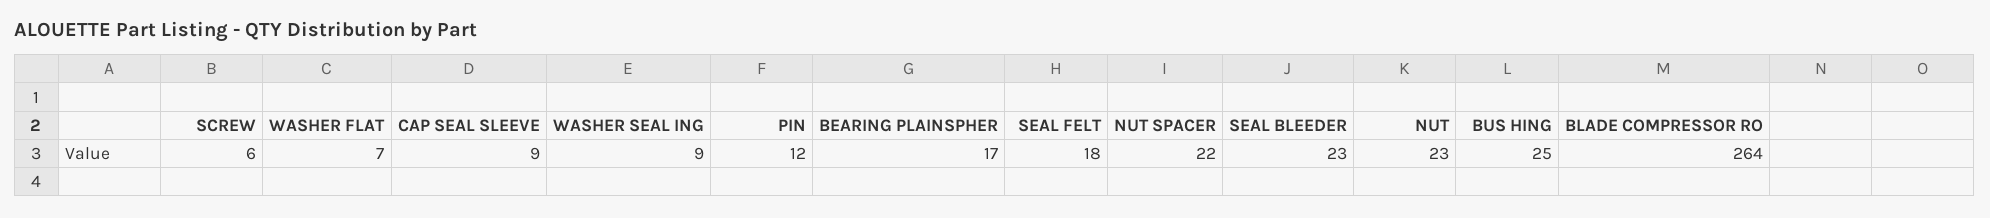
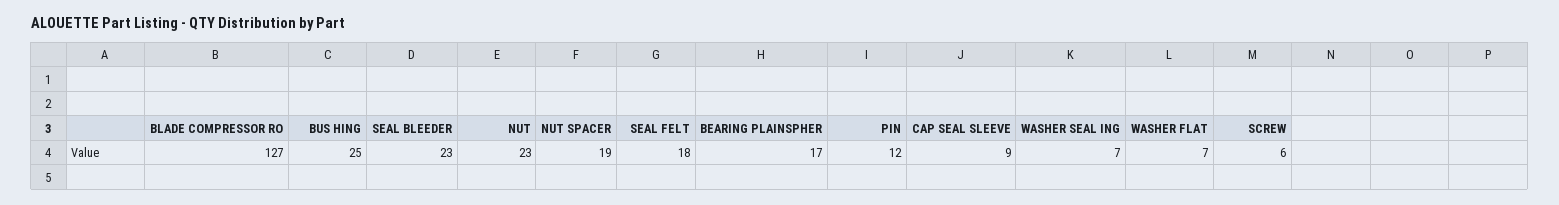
  {
    "SCREW": 6,
    "WASHER FLAT": 7,
    "CAP SEAL SLEEVE": 9,
-   "WASHER SEAL ING": 9,
+   "WASHER SEAL ING": 7,
    "PIN": 12,
    "BEARING PLAINSPHER": 17,
    "SEAL FELT": 18,
-   "NUT SPACER": 22,
+   "NUT SPACER": 19,
    "SEAL BLEEDER": 23,
    "NUT": 23,
    "BUS HING": 25,
-   "BLADE COMPRESSOR RO": 264
+   "BLADE COMPRESSOR RO": 127
  }

